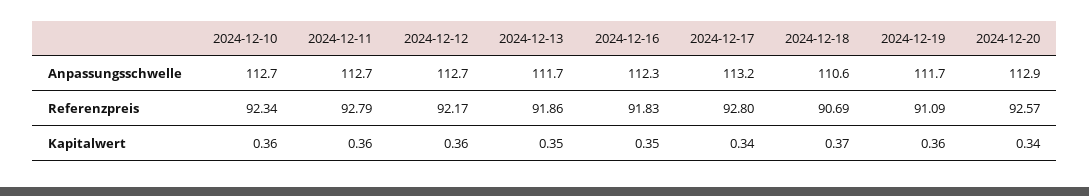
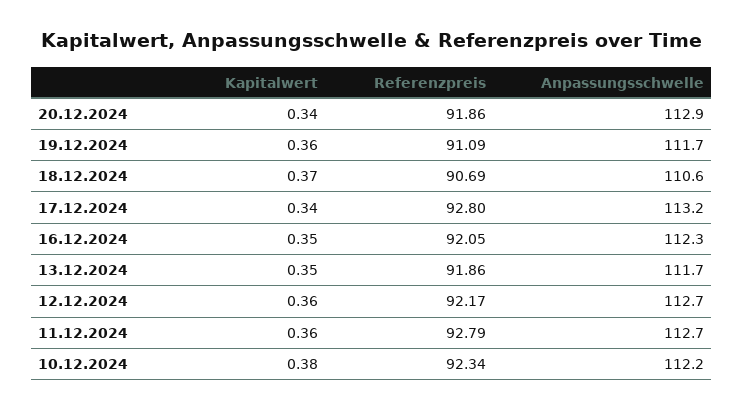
  {
    "2024-12-10": {
-     "Anpassungsschwelle": 112.7,
+     "Anpassungsschwelle": 112.2,
      "Referenzpreis": 92.34,
-     "Kapitalwert": 0.36
+     "Kapitalwert": 0.38
    },
    "2024-12-11": {
      "Anpassungsschwelle": 112.7,
      "Referenzpreis": 92.79,
      "Kapitalwert": 0.36
    },
    "2024-12-12": {
      "Anpassungsschwelle": 112.7,
      "Referenzpreis": 92.17,
      "Kapitalwert": 0.36
    },
    "2024-12-13": {
      "Anpassungsschwelle": 111.7,
      "Referenzpreis": 91.86,
      "Kapitalwert": 0.35
    },
    "2024-12-16": {
      "Anpassungsschwelle": 112.3,
-     "Referenzpreis": 91.83,
+     "Referenzpreis": 92.05,
      "Kapitalwert": 0.35
    },
    "2024-12-17": {
      "Anpassungsschwelle": 113.2,
      "Referenzpreis": 92.8,
      "Kapitalwert": 0.34
    },
    "2024-12-18": {
      "Anpassungsschwelle": 110.6,
      "Referenzpreis": 90.69,
      "Kapitalwert": 0.37
    },
    "2024-12-19": {
      "Anpassungsschwelle": 111.7,
      "Referenzpreis": 91.09,
      "Kapitalwert": 0.36
    },
    "2024-12-20": {
      "Anpassungsschwelle": 112.9,
-     "Referenzpreis": 92.57,
+     "Referenzpreis": 91.86,
      "Kapitalwert": 0.34
    }
  }

